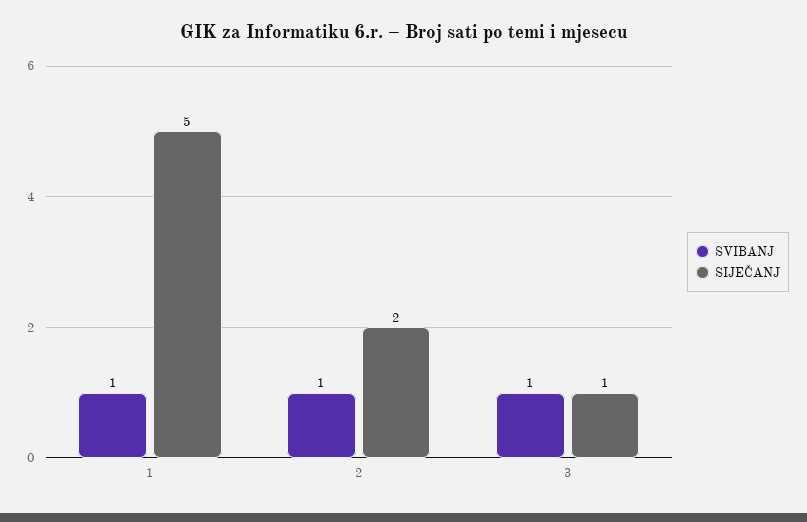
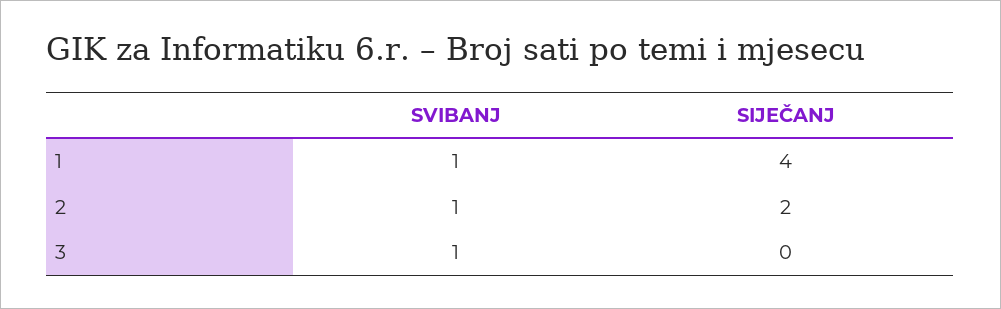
  {
    "SVIBANJ": {
      "1": 1,
      "2": 1,
      "3": 1
    },
    "SIJEČANJ": {
-     "1": 5,
+     "1": 4,
      "2": 2,
-     "3": 1
+     "3": 0
    }
  }

